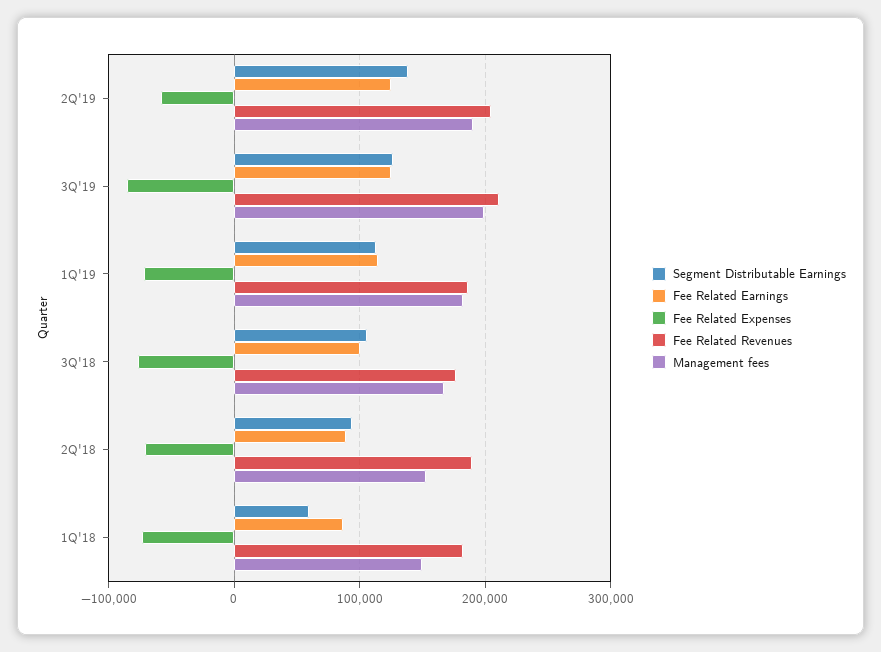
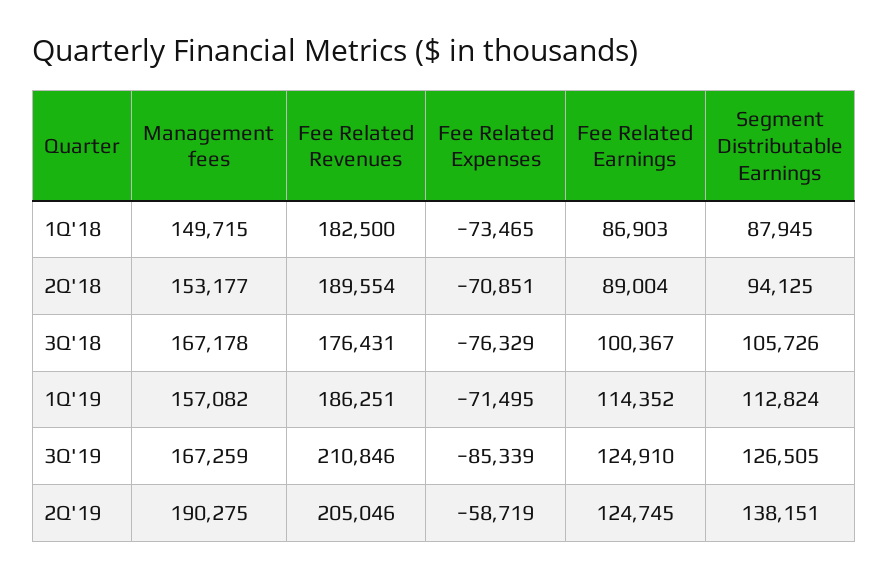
  {
    "Segment Distributable Earnings": {
      "2Q'19": 138151,
      "3Q'19": 126505,
      "1Q'19": 112824,
      "3Q'18": 105726,
      "2Q'18": 94125,
-     "1Q'18": 60000
+     "1Q'18": 87945
    },
    "Fee Related Earnings": {
      "2Q'19": 124745,
      "3Q'19": 124910,
      "1Q'19": 114352,
      "3Q'18": 100367,
      "2Q'18": 89004,
      "1Q'18": 86903
    },
    "Fee Related Expenses": {
      "2Q'19": -58719,
      "3Q'19": -85339,
      "1Q'19": -71495,
      "3Q'18": -76329,
      "2Q'18": -70851,
      "1Q'18": -73465
    },
    "Fee Related Revenues": {
      "2Q'19": 205046,
      "3Q'19": 210846,
      "1Q'19": 186251,
      "3Q'18": 176431,
      "2Q'18": 189554,
      "1Q'18": 182500
    },
    "Management fees": {
      "2Q'19": 190275,
-     "3Q'19": 200000,
+     "3Q'19": 167259,
-     "1Q'19": 180000,
+     "1Q'19": 157082,
      "3Q'18": 167178,
      "2Q'18": 153177,
      "1Q'18": 149715
    }
  }

